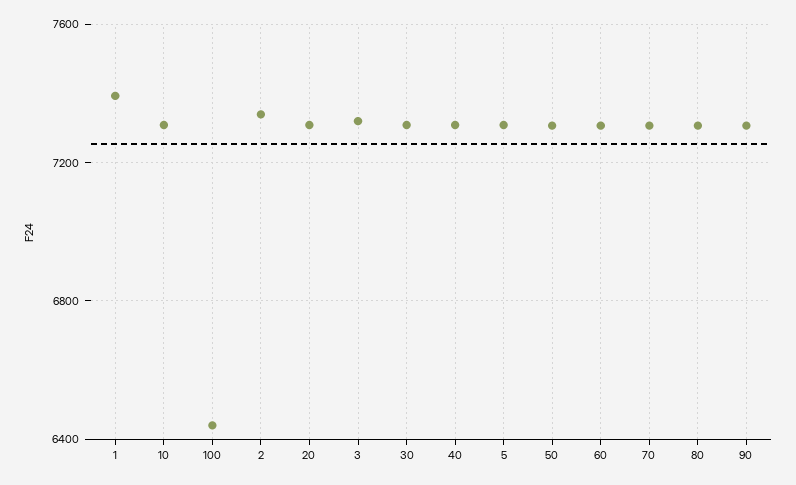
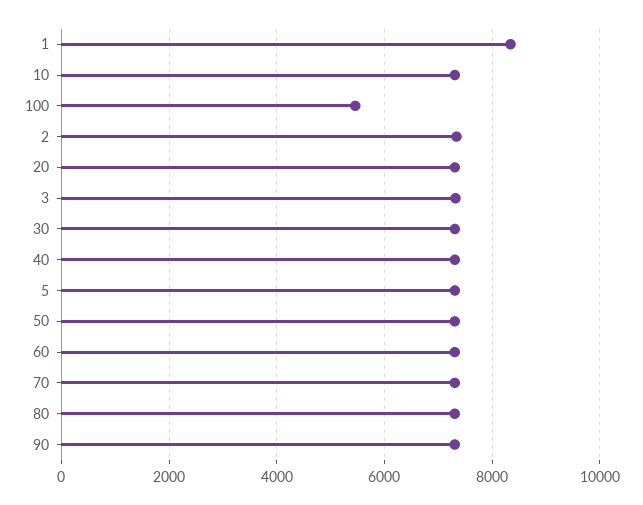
  {
-   "1": 7400,
+   "1": 8400,
    "10": 7300,
-   "100": 6450,
+   "100": 5400,
    "2": 7350,
    "20": 7300,
    "3": 7300,
    "30": 7300,
    "40": 7300,
    "5": 7300,
    "50": 7300,
    "60": 7300,
    "70": 7300,
    "80": 7300,
    "90": 7300
  }

